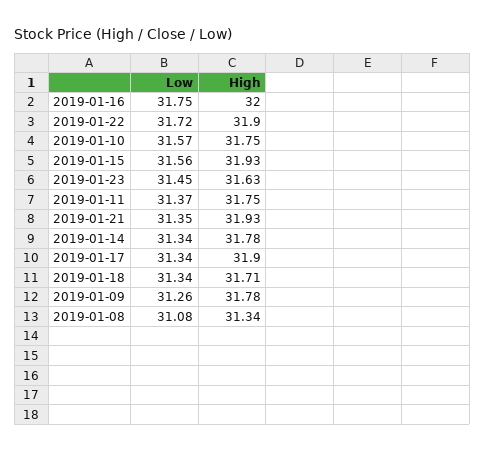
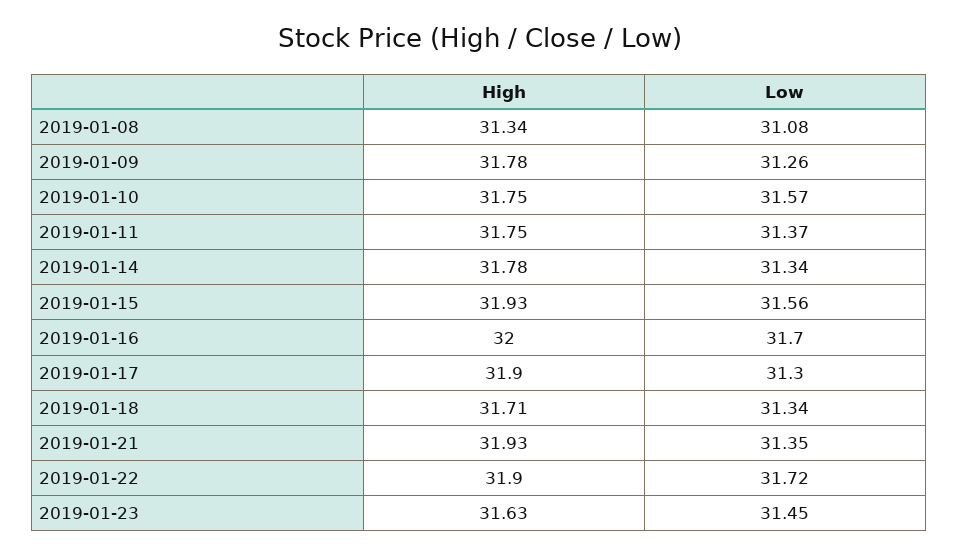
  {
    "Low": {
-     "2019-01-16": 31.75,
+     "2019-01-16": 31.7,
      "2019-01-22": 31.72,
      "2019-01-10": 31.57,
      "2019-01-15": 31.56,
      "2019-01-23": 31.45,
      "2019-01-11": 31.37,
      "2019-01-21": 31.35,
      "2019-01-14": 31.34,
-     "2019-01-17": 31.34,
+     "2019-01-17": 31.3,
      "2019-01-18": 31.34,
      "2019-01-09": 31.26,
      "2019-01-08": 31.08
    },
    "High": {
      "2019-01-16": 32,
      "2019-01-22": 31.9,
      "2019-01-10": 31.75,
      "2019-01-15": 31.93,
      "2019-01-23": 31.63,
      "2019-01-11": 31.75,
      "2019-01-21": 31.93,
      "2019-01-14": 31.78,
      "2019-01-17": 31.9,
      "2019-01-18": 31.71,
      "2019-01-09": 31.78,
      "2019-01-08": 31.34
    }
  }

